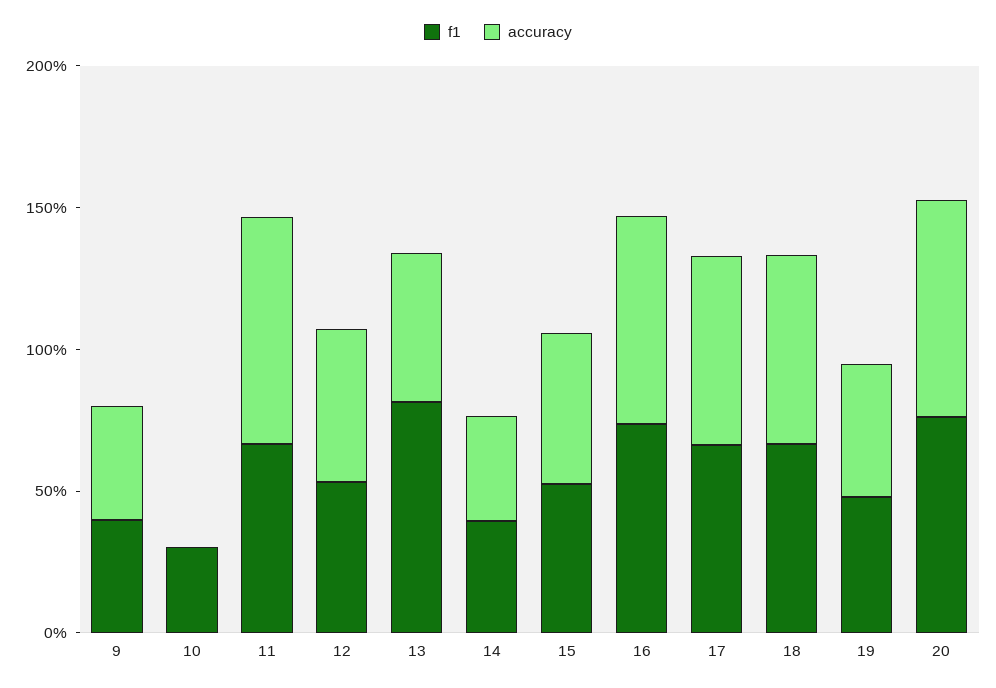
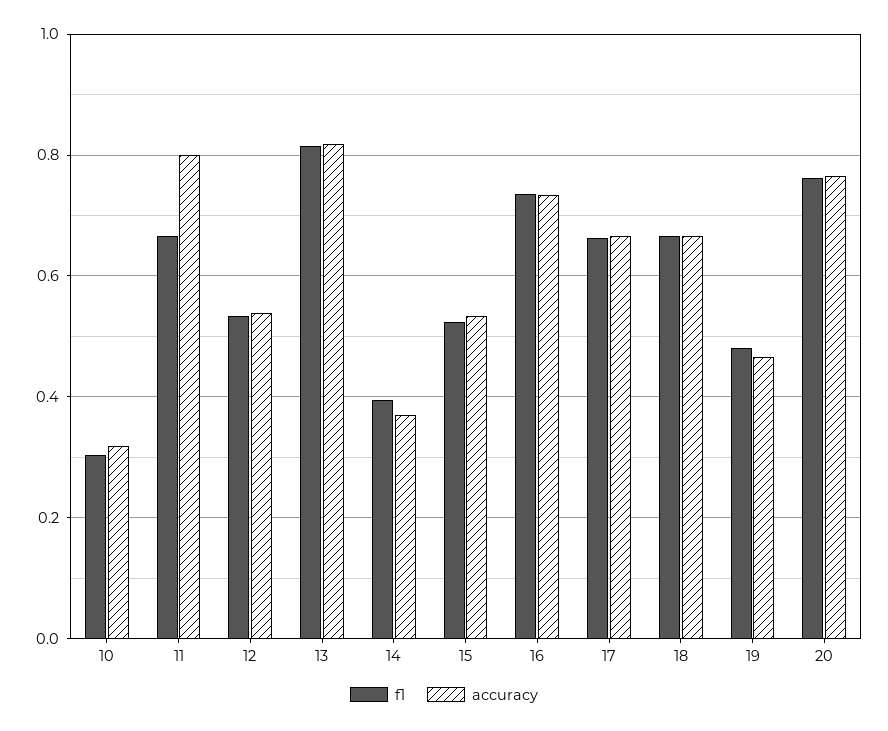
  {
    "f1": {
-     "9": 0.4,
      "10": 0.3,
      "11": 0.66,
      "12": 0.54,
      "13": 0.82,
      "14": 0.4,
      "15": 0.52,
      "16": 0.74,
      "17": 0.66,
      "18": 0.66,
      "19": 0.48,
      "20": 0.76
    },
    "accuracy": {
-     "9": 0.4,
-     "10": 0,
+     "10": 0.32,
      "11": 0.8,
      "12": 0.54,
-     "13": 0.5,
+     "13": 0.82,
      "14": 0.38,
      "15": 0.54,
      "16": 0.74,
      "17": 0.66,
      "18": 0.66,
      "19": 0.46,
      "20": 0.76
    }
  }

